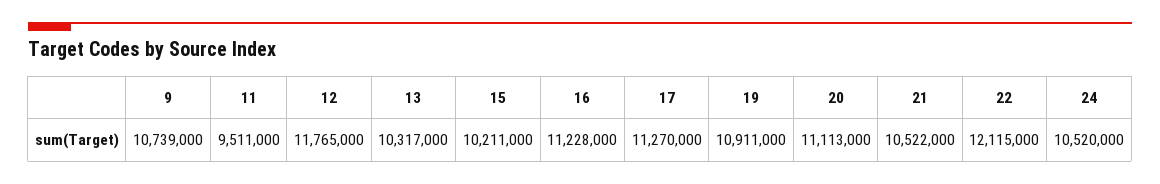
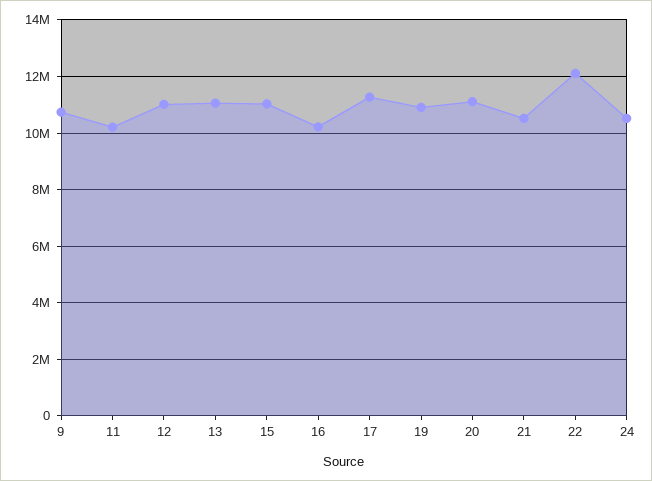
  {
    "9": 10739000,
-   "11": 9511000,
+   "11": 10250000,
-   "12": 11765000,
+   "12": 11000000,
-   "13": 10317000,
+   "13": 11000000,
-   "15": 10211000,
+   "15": 11000000,
-   "16": 11228000,
+   "16": 10250000,
    "17": 11270000,
    "19": 10911000,
    "20": 11113000,
    "21": 10522000,
    "22": 12115000,
    "24": 10520000
  }

